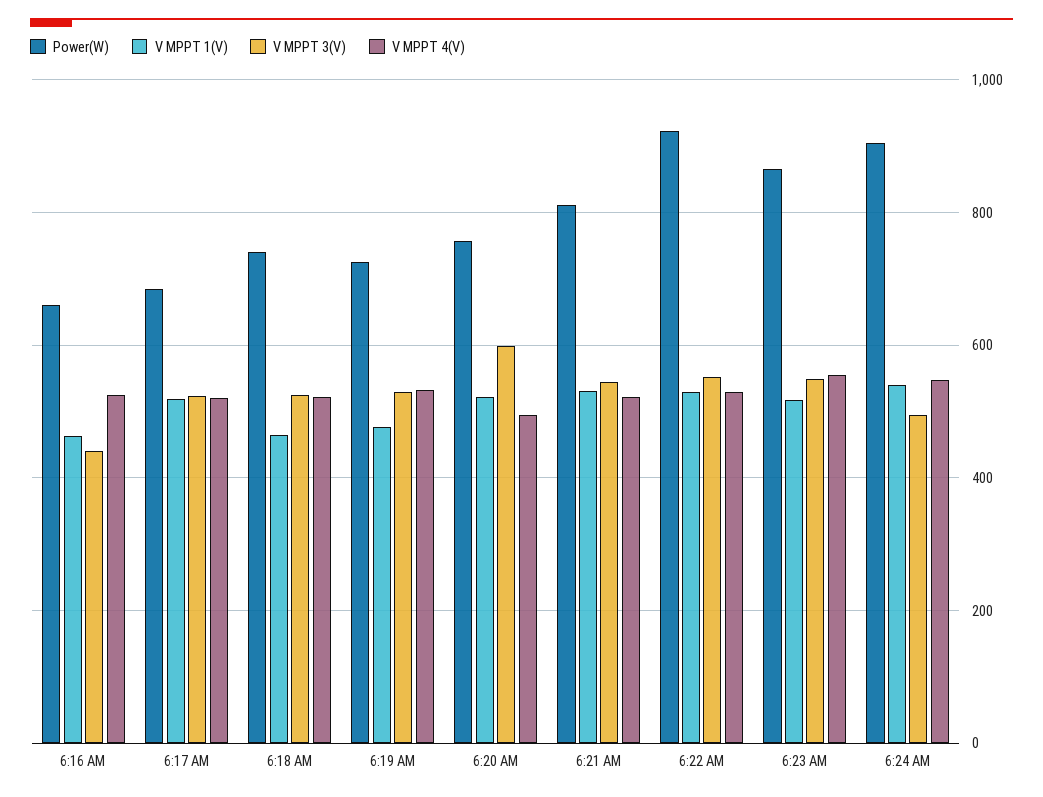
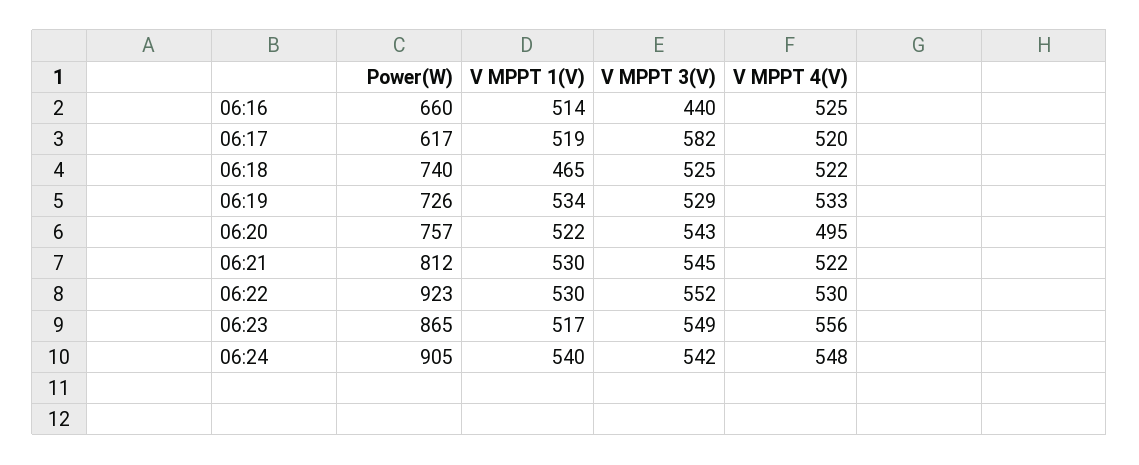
  {
    "Power(W)": {
      "6:16 AM": 660,
-     "6:17 AM": 680,
+     "6:17 AM": 617,
      "6:18 AM": 740,
      "6:19 AM": 726,
      "6:20 AM": 757,
      "6:21 AM": 812,
      "6:22 AM": 923,
      "6:23 AM": 865,
      "6:24 AM": 905
    },
    "V MPPT 1(V)": {
-     "6:16 AM": 460,
+     "6:16 AM": 514,
      "6:17 AM": 519,
      "6:18 AM": 465,
-     "6:19 AM": 480,
+     "6:19 AM": 534,
      "6:20 AM": 522,
      "6:21 AM": 530,
      "6:22 AM": 530,
      "6:23 AM": 517,
      "6:24 AM": 540
    },
    "V MPPT 3(V)": {
      "6:16 AM": 440,
-     "6:17 AM": 520,
+     "6:17 AM": 582,
      "6:18 AM": 525,
      "6:19 AM": 529,
-     "6:20 AM": 600,
+     "6:20 AM": 543,
      "6:21 AM": 545,
      "6:22 AM": 552,
      "6:23 AM": 549,
-     "6:24 AM": 500
+     "6:24 AM": 542
    },
    "V MPPT 4(V)": {
      "6:16 AM": 525,
      "6:17 AM": 520,
      "6:18 AM": 522,
      "6:19 AM": 533,
      "6:20 AM": 495,
      "6:21 AM": 522,
      "6:22 AM": 530,
      "6:23 AM": 556,
      "6:24 AM": 548
    }
  }

